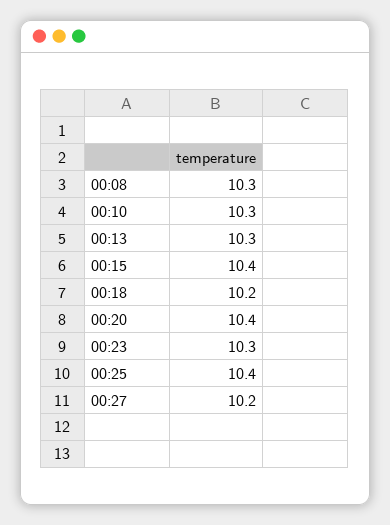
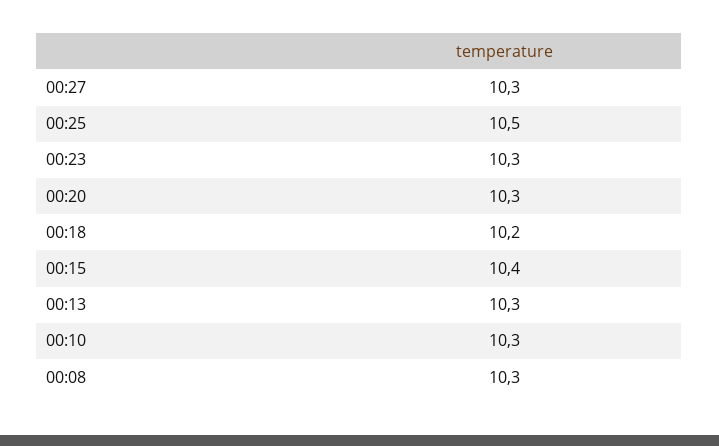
  {
    "00:08": 10.3,
    "00:10": 10.3,
    "00:13": 10.3,
    "00:15": 10.4,
    "00:18": 10.2,
-   "00:20": 10.4,
+   "00:20": 10.3,
    "00:23": 10.3,
-   "00:25": 10.4,
+   "00:25": 10.5,
-   "00:27": 10.2
+   "00:27": 10.3
  }

